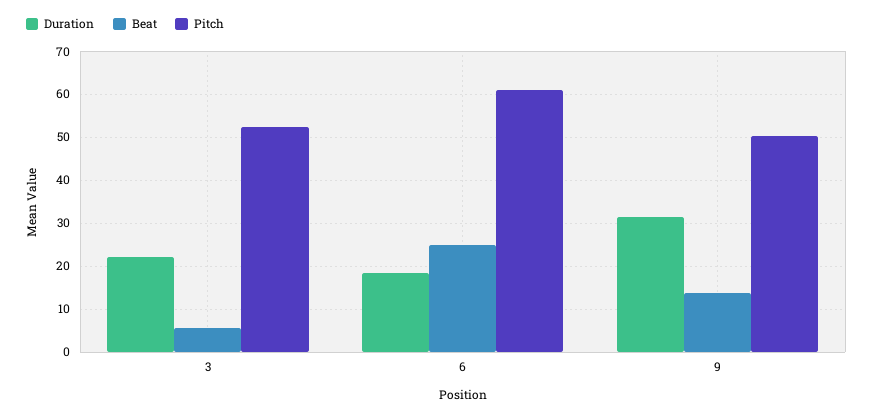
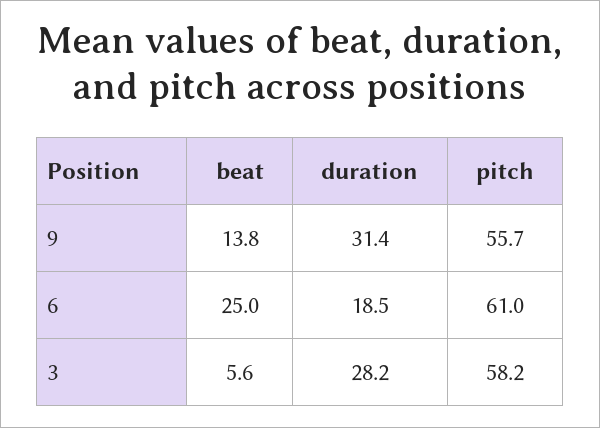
  {
    "Duration": {
-     "3": 22,
+     "3": 28.2,
      "6": 18.5,
      "9": 31.4
    },
    "Beat": {
      "3": 5.6,
      "6": 25,
      "9": 13.8
    },
    "Pitch": {
-     "3": 52,
+     "3": 58.2,
      "6": 61,
-     "9": 50
+     "9": 55.7
    }
  }

